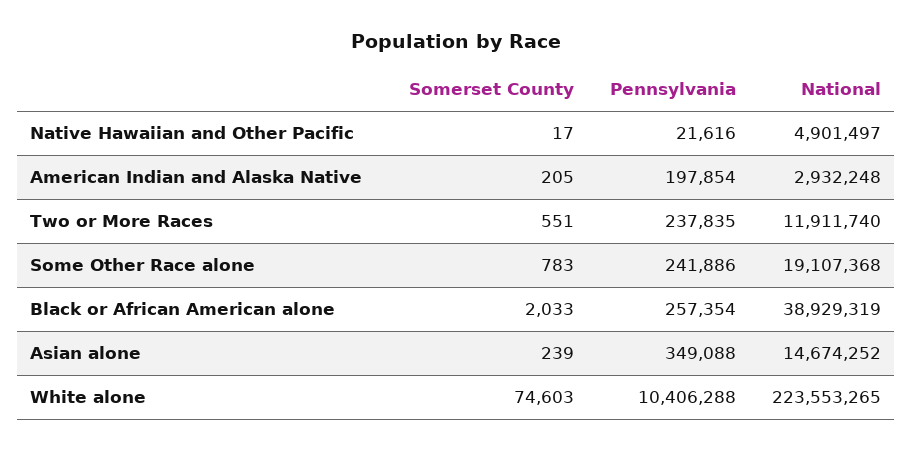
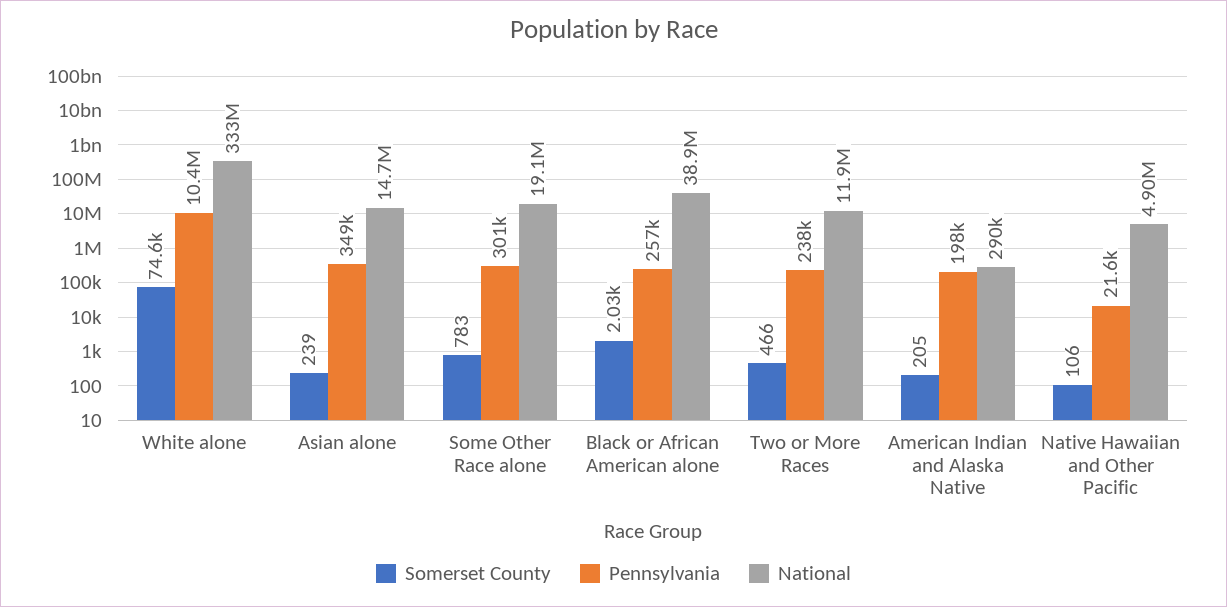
  {
    "Somerset County": {
-     "Native Hawaiian and Other Pacific": 17,
+     "Native Hawaiian and Other Pacific": 106,
      "American Indian and Alaska Native": 205,
-     "Two or More Races": 551,
+     "Two or More Races": 466,
      "Some Other Race alone": 783,
      "Black or African American alone": 2033,
      "Asian alone": 239,
      "White alone": 74603
    },
    "Pennsylvania": {
      "Native Hawaiian and Other Pacific": 21616,
      "American Indian and Alaska Native": 197854,
      "Two or More Races": 237835,
-     "Some Other Race alone": 241886,
+     "Some Other Race alone": 301000,
      "Black or African American alone": 257354,
      "Asian alone": 349088,
      "White alone": 10406288
    },
    "National": {
      "Native Hawaiian and Other Pacific": 4901497,
-     "American Indian and Alaska Native": 2932248,
+     "American Indian and Alaska Native": 290000,
      "Two or More Races": 11911740,
      "Some Other Race alone": 19107368,
      "Black or African American alone": 38929319,
      "Asian alone": 14674252,
-     "White alone": 223553265
+     "White alone": 333000000
    }
  }

